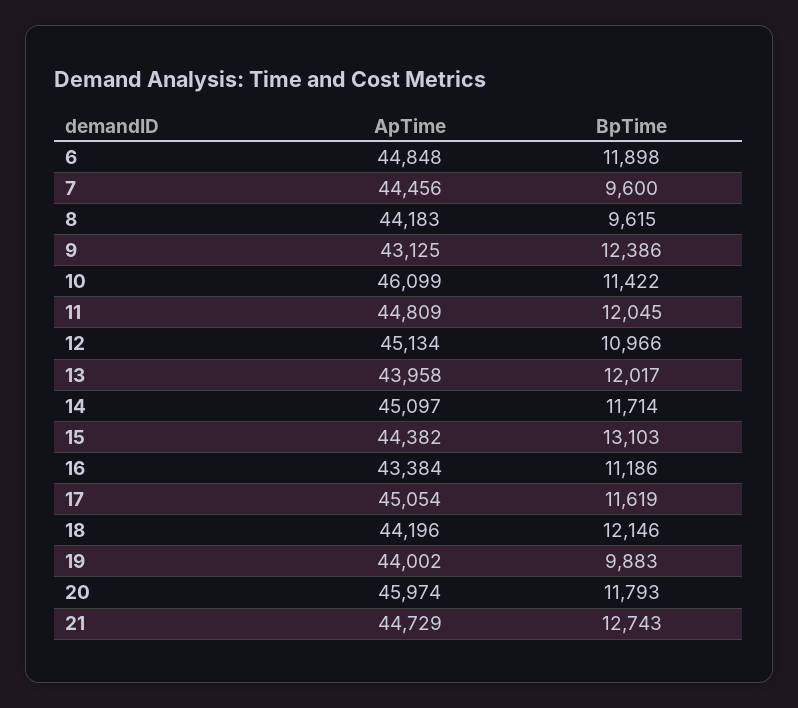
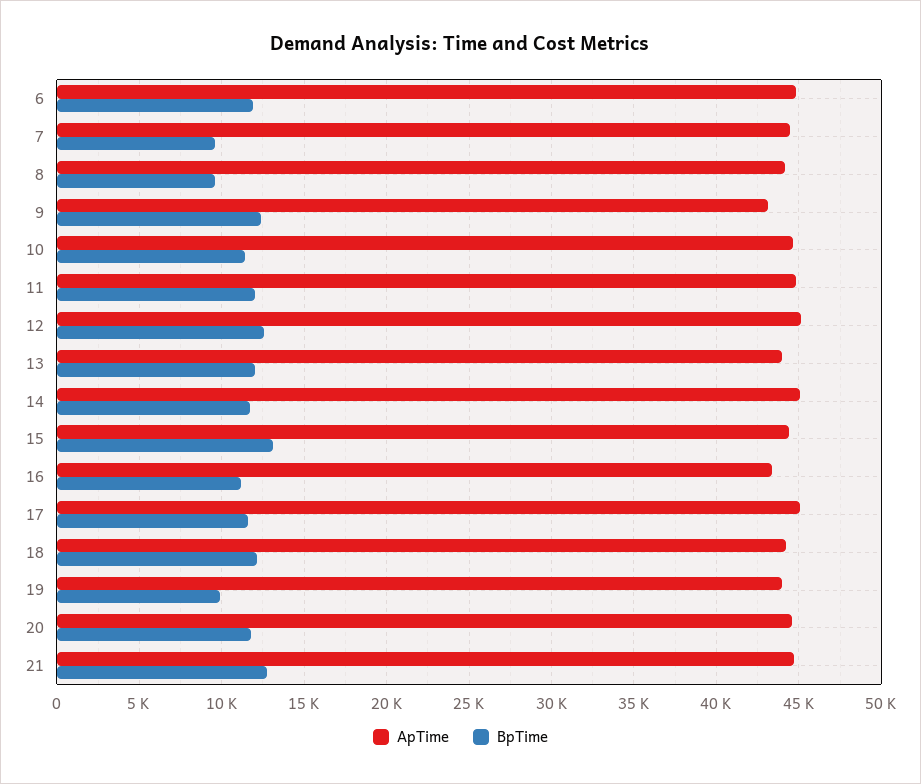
  {
    "ApTime": {
      "6": 44848,
      "7": 44456,
      "8": 44183,
      "9": 43125,
-     "10": 46099,
+     "10": 44500,
      "11": 44809,
      "12": 45134,
      "13": 43958,
      "14": 45097,
      "15": 44382,
      "16": 43384,
      "17": 45054,
      "18": 44196,
      "19": 44002,
-     "20": 45974,
+     "20": 44500,
      "21": 44729
    },
    "BpTime": {
      "6": 11898,
      "7": 9600,
      "8": 9615,
      "9": 12386,
      "10": 11422,
      "11": 12045,
-     "12": 10966,
+     "12": 12500,
      "13": 12017,
      "14": 11714,
      "15": 13103,
      "16": 11186,
      "17": 11619,
      "18": 12146,
      "19": 9883,
      "20": 11793,
      "21": 12743
    }
  }

